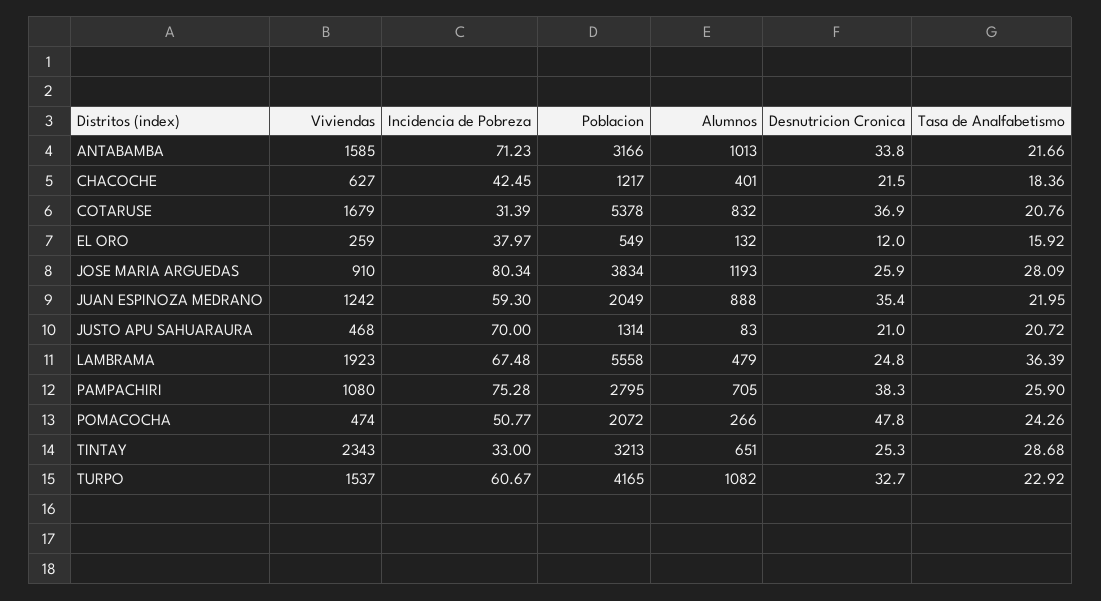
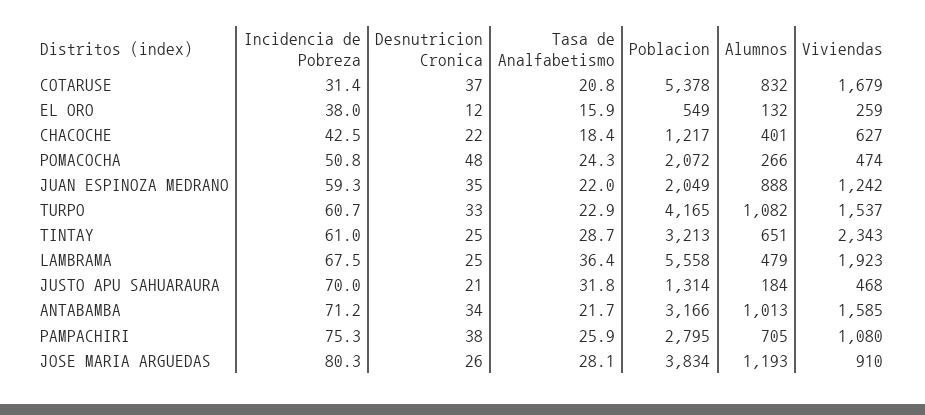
  {
    "Viviendas": {
      "ANTABAMBA": 1585,
      "CHACOCHE": 627,
      "COTARUSE": 1679,
      "EL ORO": 259,
      "JOSE MARIA ARGUEDAS": 910,
      "JUAN ESPINOZA MEDRANO": 1242,
      "JUSTO APU SAHUARAURA": 468,
      "LAMBRAMA": 1923,
      "PAMPACHIRI": 1080,
      "POMACOCHA": 474,
      "TINTAY": 2343,
      "TURPO": 1537
    },
    "Incidencia de Pobreza": {
      "ANTABAMBA": 71.23,
      "CHACOCHE": 42.45,
      "COTARUSE": 31.39,
      "EL ORO": 37.97,
      "JOSE MARIA ARGUEDAS": 80.34,
      "JUAN ESPINOZA MEDRANO": 59.3,
      "JUSTO APU SAHUARAURA": 70,
      "LAMBRAMA": 67.48,
      "PAMPACHIRI": 75.28,
      "POMACOCHA": 50.77,
-     "TINTAY": 33,
+     "TINTAY": 61,
      "TURPO": 60.67
    },
    "Poblacion": {
      "ANTABAMBA": 3166,
      "CHACOCHE": 1217,
      "COTARUSE": 5378,
      "EL ORO": 549,
      "JOSE MARIA ARGUEDAS": 3834,
      "JUAN ESPINOZA MEDRANO": 2049,
      "JUSTO APU SAHUARAURA": 1314,
      "LAMBRAMA": 5558,
      "PAMPACHIRI": 2795,
      "POMACOCHA": 2072,
      "TINTAY": 3213,
      "TURPO": 4165
    },
    "Alumnos": {
      "ANTABAMBA": 1013,
      "CHACOCHE": 401,
      "COTARUSE": 832,
      "EL ORO": 132,
      "JOSE MARIA ARGUEDAS": 1193,
      "JUAN ESPINOZA MEDRANO": 888,
-     "JUSTO APU SAHUARAURA": 83,
+     "JUSTO APU SAHUARAURA": 184,
      "LAMBRAMA": 479,
      "PAMPACHIRI": 705,
      "POMACOCHA": 266,
      "TINTAY": 651,
      "TURPO": 1082
    },
    "Desnutricion Cronica": {
      "ANTABAMBA": 33.8,
      "CHACOCHE": 21.5,
      "COTARUSE": 36.9,
      "EL ORO": 12,
      "JOSE MARIA ARGUEDAS": 25.9,
      "JUAN ESPINOZA MEDRANO": 35.4,
      "JUSTO APU SAHUARAURA": 21,
      "LAMBRAMA": 24.8,
      "PAMPACHIRI": 38.3,
      "POMACOCHA": 47.8,
      "TINTAY": 25.3,
      "TURPO": 32.7
    },
    "Tasa de Analfabetismo": {
      "ANTABAMBA": 21.66,
      "CHACOCHE": 18.36,
      "COTARUSE": 20.76,
      "EL ORO": 15.92,
      "JOSE MARIA ARGUEDAS": 28.09,
      "JUAN ESPINOZA MEDRANO": 21.95,
-     "JUSTO APU SAHUARAURA": 20.72,
+     "JUSTO APU SAHUARAURA": 31.8,
      "LAMBRAMA": 36.39,
      "PAMPACHIRI": 25.9,
      "POMACOCHA": 24.26,
      "TINTAY": 28.68,
      "TURPO": 22.92
    }
  }

